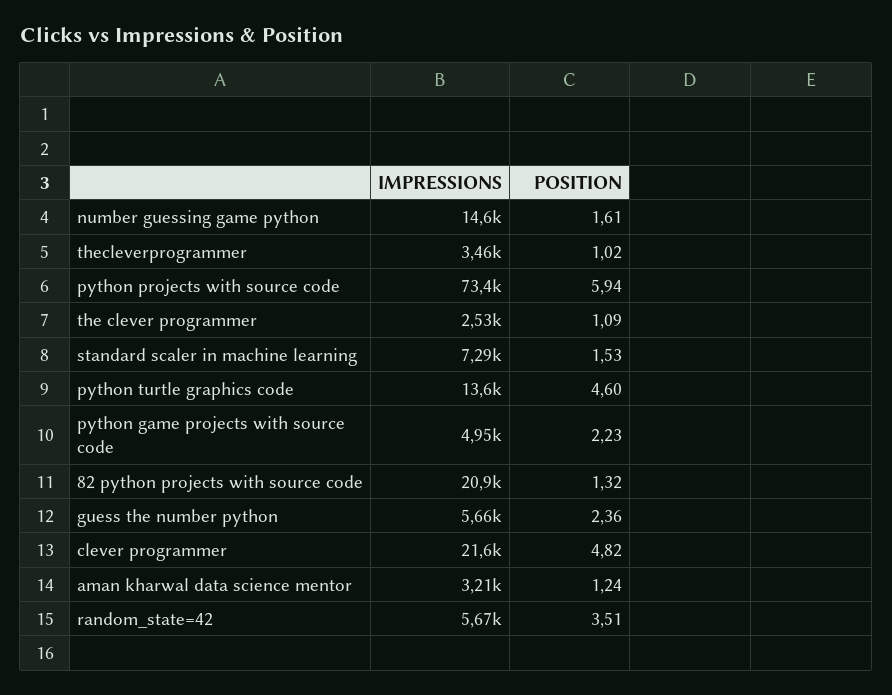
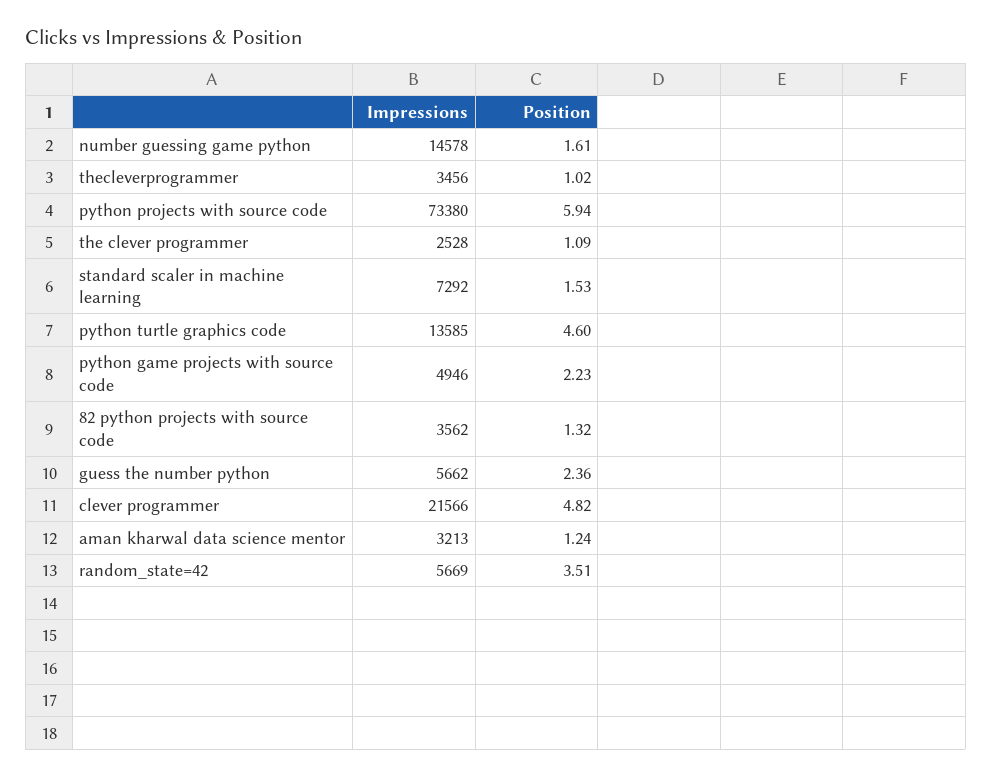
  {
    "IMPRESSIONS": {
      "number guessing game python": 14578,
      "thecleverprogrammer": 3456,
      "python projects with source code": 73380,
      "the clever programmer": 2528,
      "standard scaler in machine learning": 7292,
      "python turtle graphics code": 13585,
      "python game projects with source code": 4946,
-     "82 python projects with source code": 20900,
+     "82 python projects with source code": 3562,
      "guess the number python": 5662,
      "clever programmer": 21566,
      "aman kharwal data science mentor": 3213,
      "random_state=42": 5669
    },
    "POSITION": {
      "number guessing game python": 1.61,
      "thecleverprogrammer": 1.02,
      "python projects with source code": 5.94,
      "the clever programmer": 1.09,
      "standard scaler in machine learning": 1.53,
      "python turtle graphics code": 4.6,
      "python game projects with source code": 2.23,
      "82 python projects with source code": 1.32,
      "guess the number python": 2.36,
      "clever programmer": 4.82,
      "aman kharwal data science mentor": 1.24,
      "random_state=42": 3.51
    }
  }

